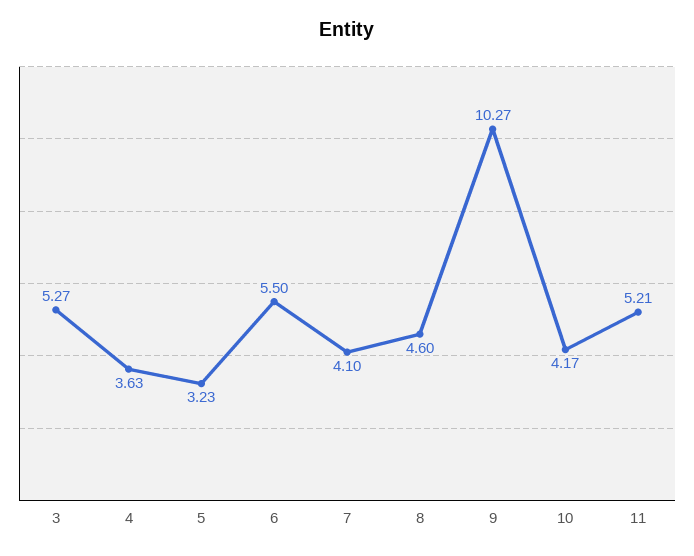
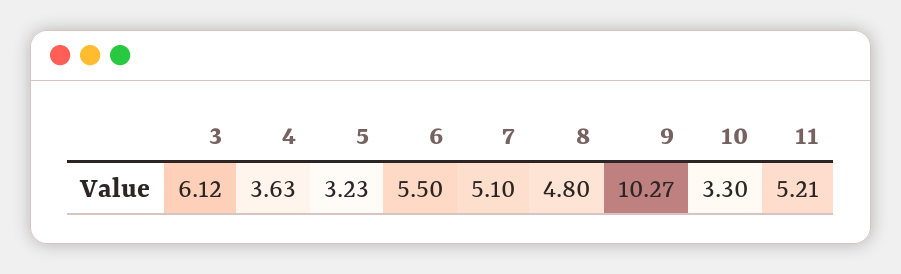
  {
-   "3": 5.27,
+   "3": 6.12,
    "4": 3.63,
    "5": 3.23,
    "6": 5.5,
-   "7": 4.1,
+   "7": 5.1,
-   "8": 4.6,
+   "8": 4.8,
    "9": 10.27,
-   "10": 4.17,
+   "10": 3.3,
    "11": 5.21
  }

